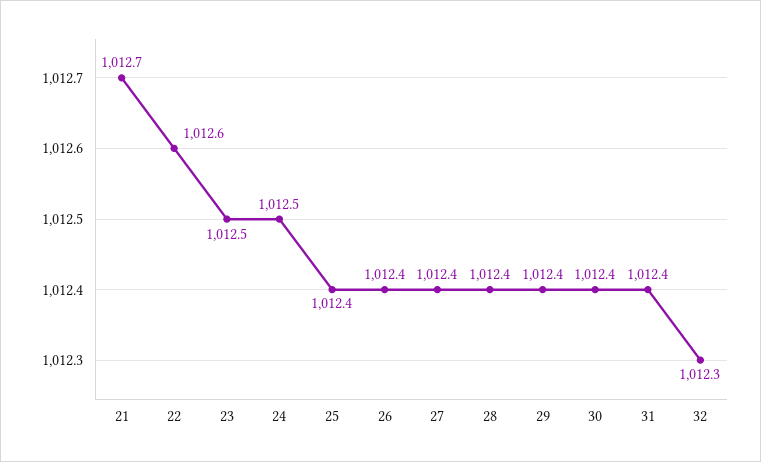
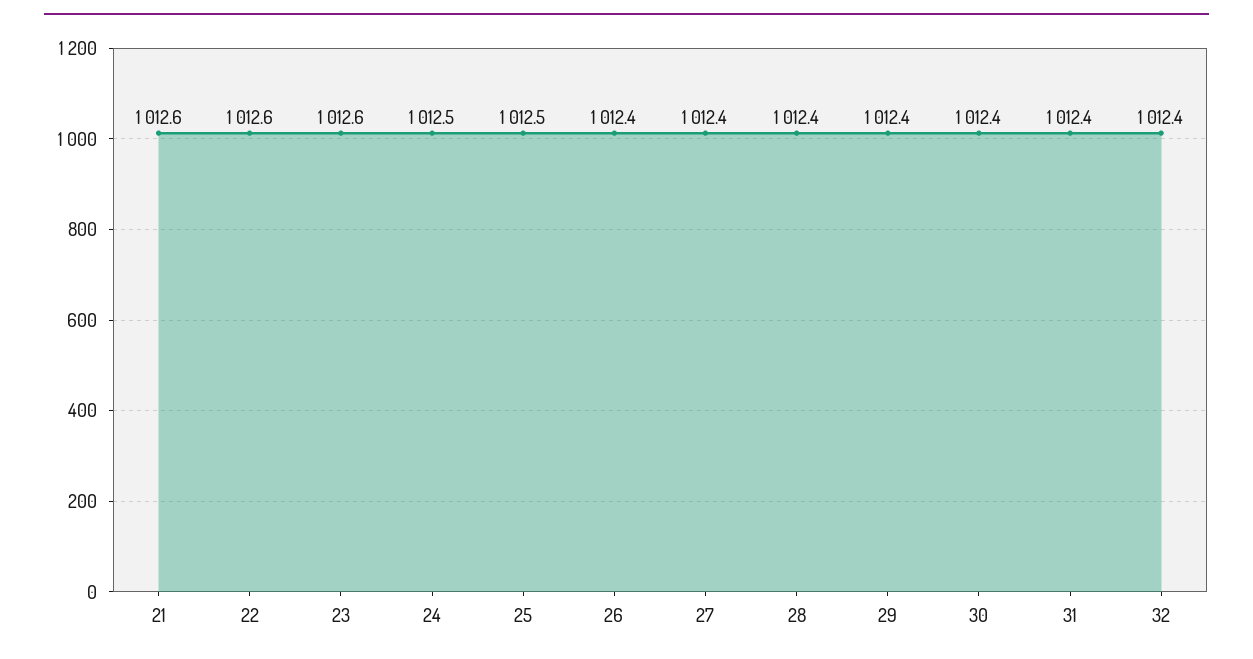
  {
-   "21": 1012.7,
+   "21": 1012.6,
    "22": 1012.6,
-   "23": 1012.5,
+   "23": 1012.6,
    "24": 1012.5,
-   "25": 1012.4,
+   "25": 1012.5,
    "26": 1012.4,
    "27": 1012.4,
    "28": 1012.4,
    "29": 1012.4,
    "30": 1012.4,
    "31": 1012.4,
-   "32": 1012.3
+   "32": 1012.4
  }

